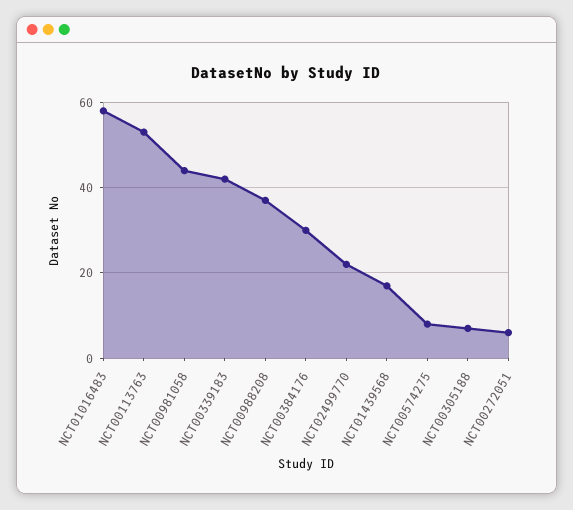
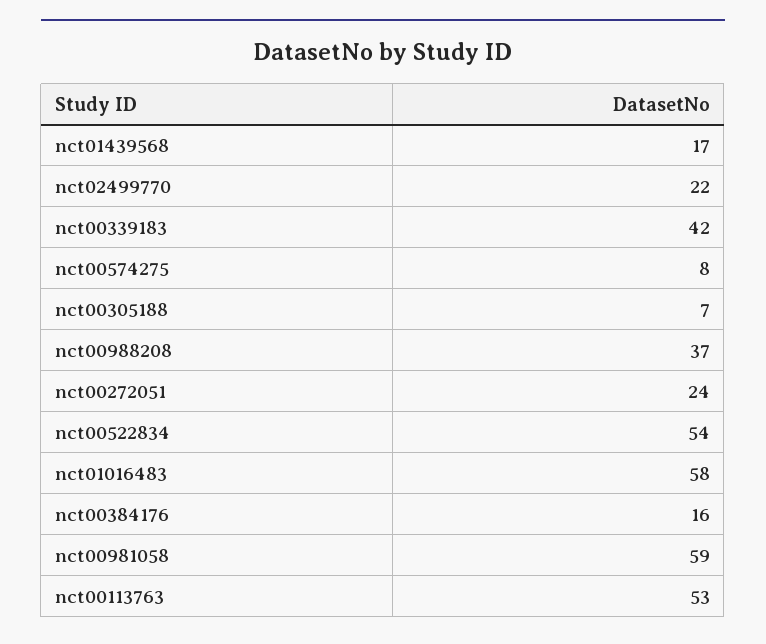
  {
    "NCT01016483": 58,
    "NCT00113763": 53,
-   "NCT00981058": 45,
+   "NCT00981058": 59,
    "NCT00339183": 42,
    "NCT00988208": 37,
-   "NCT00384176": 30,
+   "NCT00384176": 16,
    "NCT02499770": 22,
    "NCT01439568": 17,
    "NCT00574275": 8,
    "NCT00305188": 7,
-   "NCT00272051": 5
+   "NCT00272051": 24,
+   "nct00522834": 54
  }

